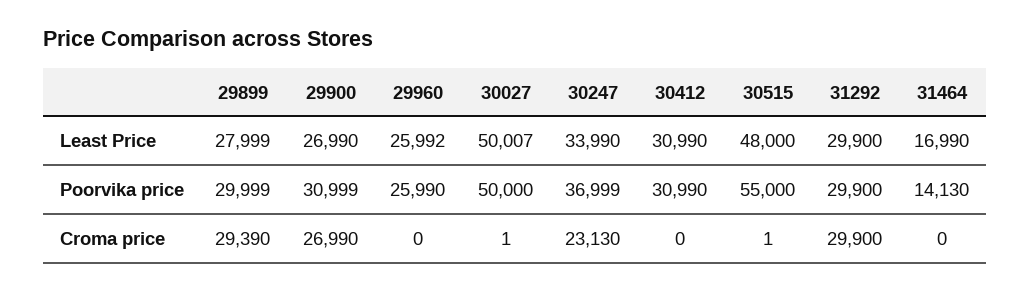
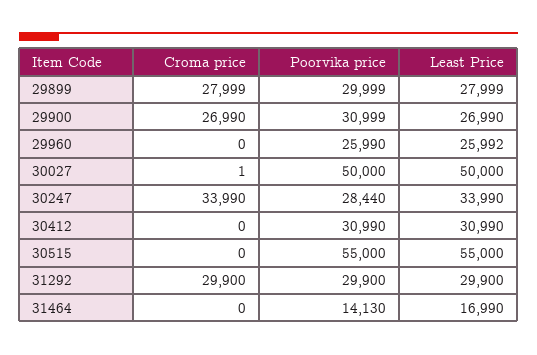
  {
    "29899": {
      "Least Price": 27999,
      "Poorvika price": 29999,
-     "Croma price": 29390
+     "Croma price": 27999
    },
    "29900": {
      "Least Price": 26990,
      "Poorvika price": 30999,
      "Croma price": 26990
    },
    "29960": {
      "Least Price": 25992,
      "Poorvika price": 25990,
      "Croma price": 0
    },
    "30027": {
-     "Least Price": 50007,
+     "Least Price": 50000,
      "Poorvika price": 50000,
      "Croma price": 1
    },
    "30247": {
      "Least Price": 33990,
-     "Poorvika price": 36999,
+     "Poorvika price": 28440,
-     "Croma price": 23130
+     "Croma price": 33990
    },
    "30412": {
      "Least Price": 30990,
      "Poorvika price": 30990,
      "Croma price": 0
    },
    "30515": {
-     "Least Price": 48000,
+     "Least Price": 55000,
      "Poorvika price": 55000,
-     "Croma price": 1
+     "Croma price": 0
    },
    "31292": {
      "Least Price": 29900,
      "Poorvika price": 29900,
      "Croma price": 29900
    },
    "31464": {
      "Least Price": 16990,
      "Poorvika price": 14130,
      "Croma price": 0
    }
  }

